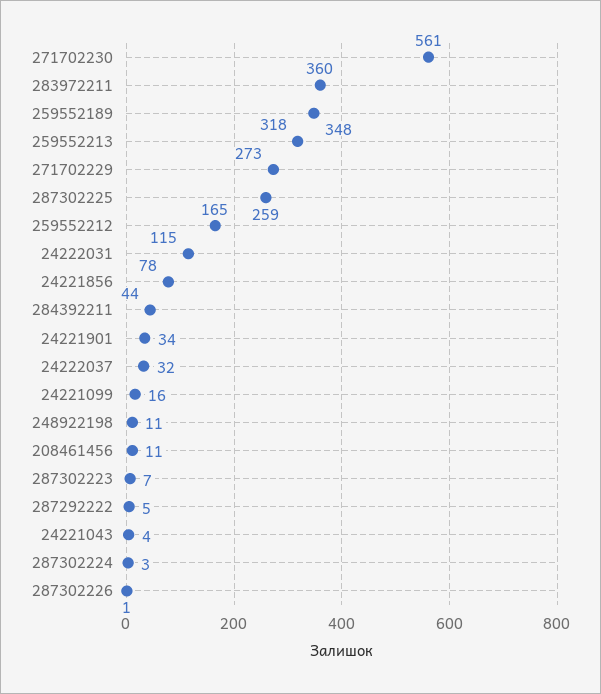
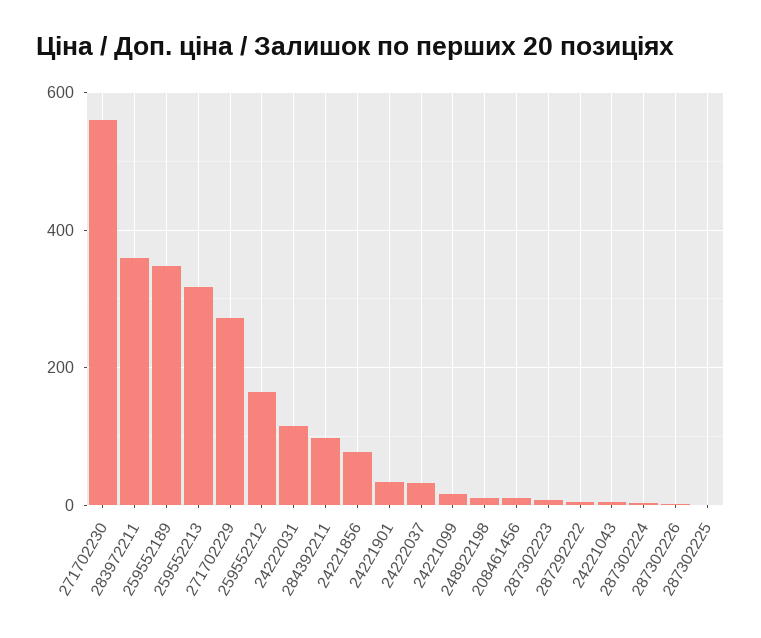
  {
    "271702230": 561,
    "283972211": 360,
    "259552189": 348,
    "259552213": 318,
    "271702229": 273,
-   "287302225": 259,
+   "287302225": 0,
    "259552212": 165,
    "24222031": 115,
    "24221856": 78,
-   "284392211": 44,
+   "284392211": 100,
    "24221901": 34,
    "24222037": 32,
    "24221099": 16,
    "248922198": 11,
    "208461456": 11,
    "287302223": 7,
    "287292222": 5,
    "24221043": 4,
    "287302224": 3,
    "287302226": 1
  }

